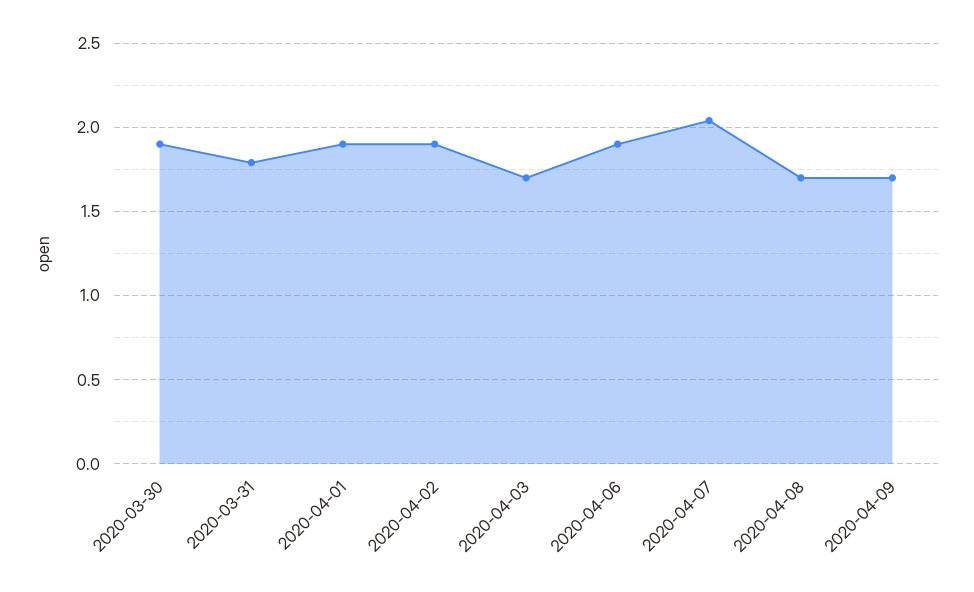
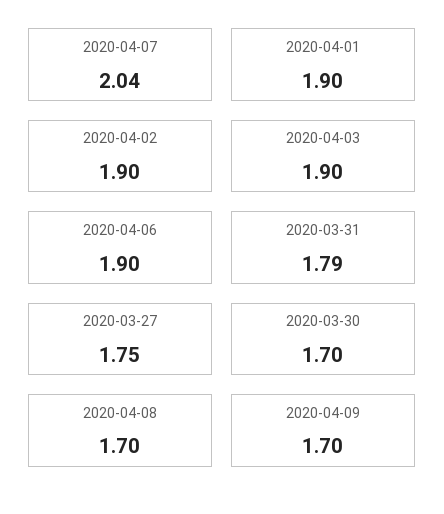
  {
-   "2020-03-30": 1.9,
+   "2020-03-30": 1.7,
    "2020-03-31": 1.79,
    "2020-04-01": 1.9,
    "2020-04-02": 1.9,
-   "2020-04-03": 1.7,
+   "2020-04-03": 1.9,
    "2020-04-06": 1.9,
    "2020-04-07": 2.04,
    "2020-04-08": 1.7,
-   "2020-04-09": 1.7
+   "2020-04-09": 1.7,
+   "2020-03-27": 1.75
  }

